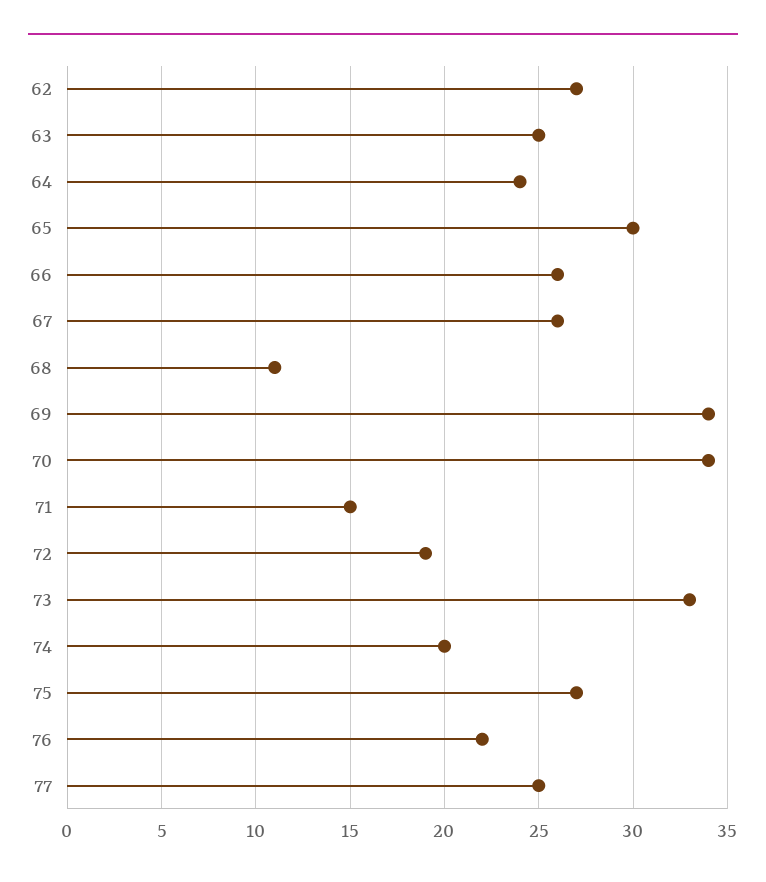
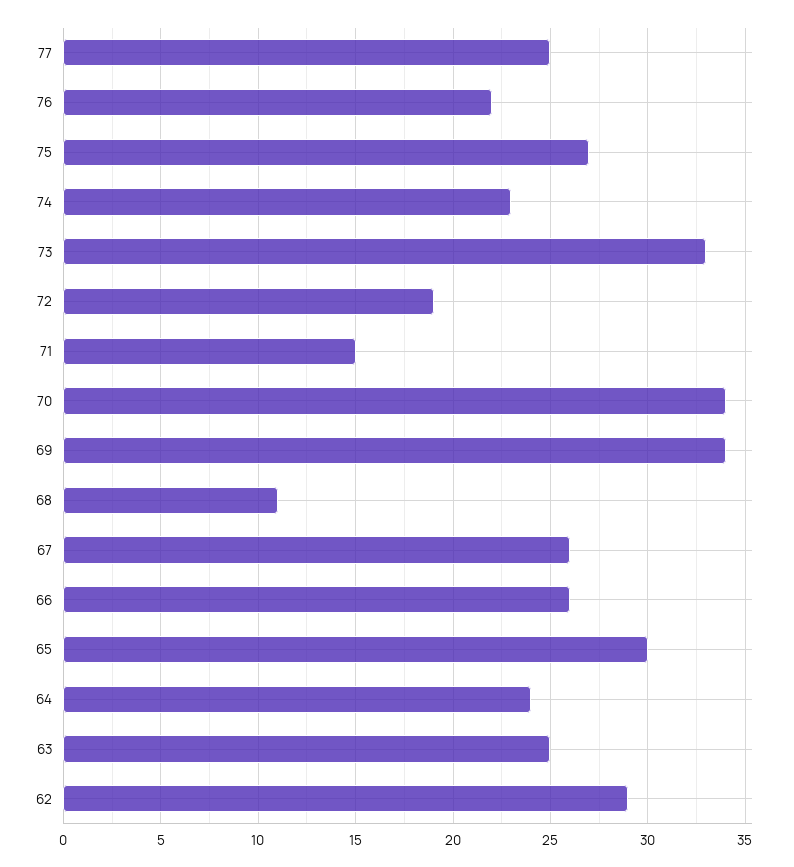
  {
-   "62": 27,
+   "62": 29,
    "63": 25,
    "64": 24,
    "65": 30,
    "66": 26,
    "67": 26,
    "68": 11,
    "69": 34,
    "70": 34,
    "71": 15,
    "72": 19,
    "73": 33,
-   "74": 20,
+   "74": 23,
    "75": 27,
    "76": 22,
    "77": 25
  }

